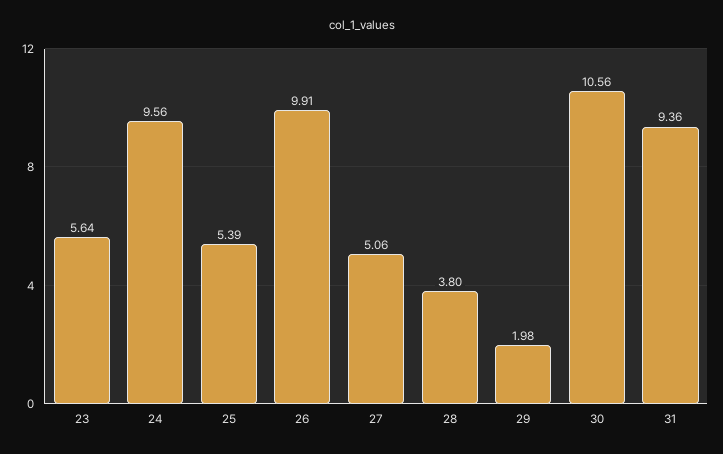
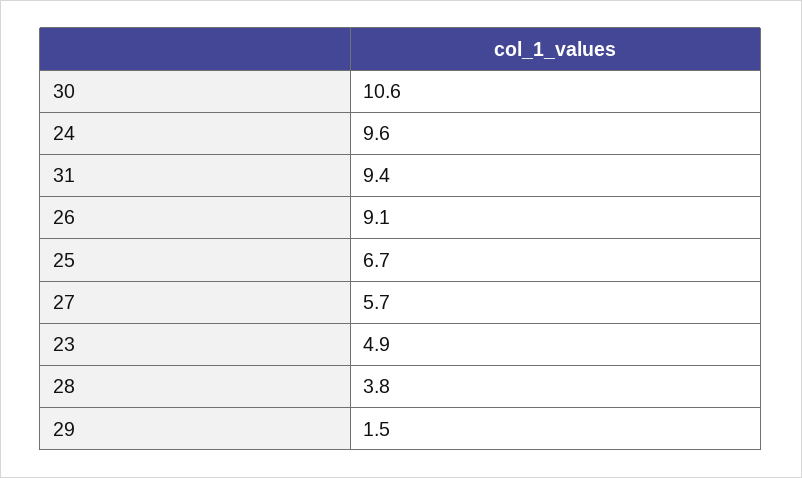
  {
-   "23": 5.64,
+   "23": 4.9,
    "24": 9.56,
-   "25": 5.39,
+   "25": 6.7,
-   "26": 9.91,
+   "26": 9.1,
-   "27": 5.06,
+   "27": 5.7,
    "28": 3.8,
-   "29": 1.98,
+   "29": 1.5,
    "30": 10.56,
    "31": 9.36
  }

